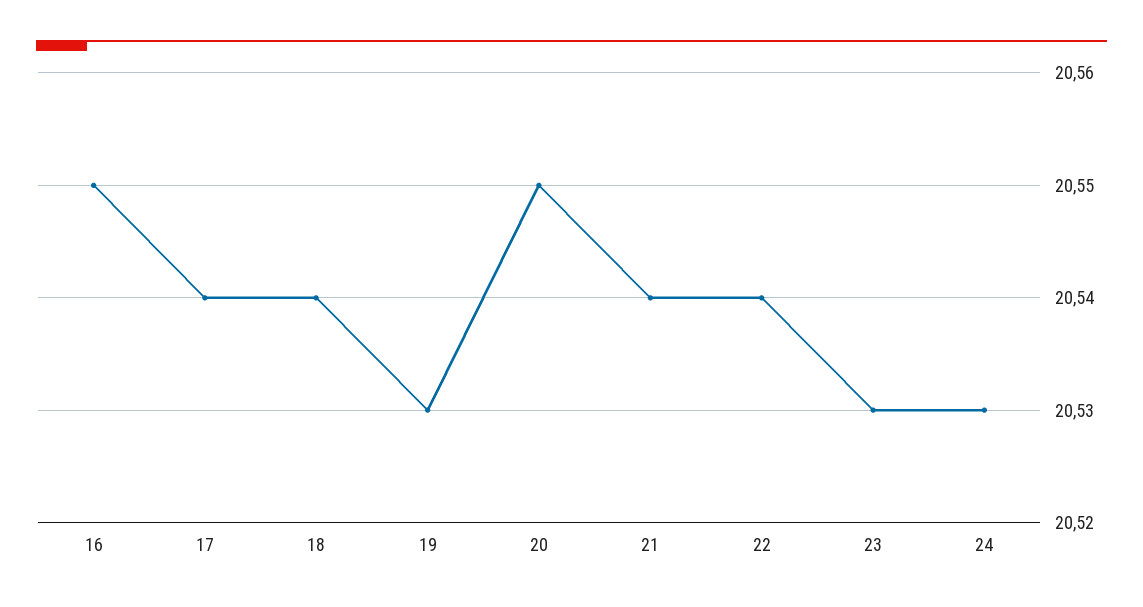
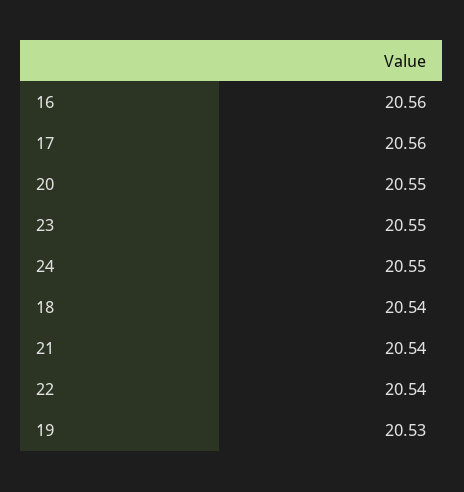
  {
-   "16": 20.55,
+   "16": 20.56,
-   "17": 20.54,
+   "17": 20.56,
    "18": 20.54,
    "19": 20.53,
    "20": 20.55,
    "21": 20.54,
    "22": 20.54,
-   "23": 20.53,
+   "23": 20.55,
-   "24": 20.53
+   "24": 20.55
  }

